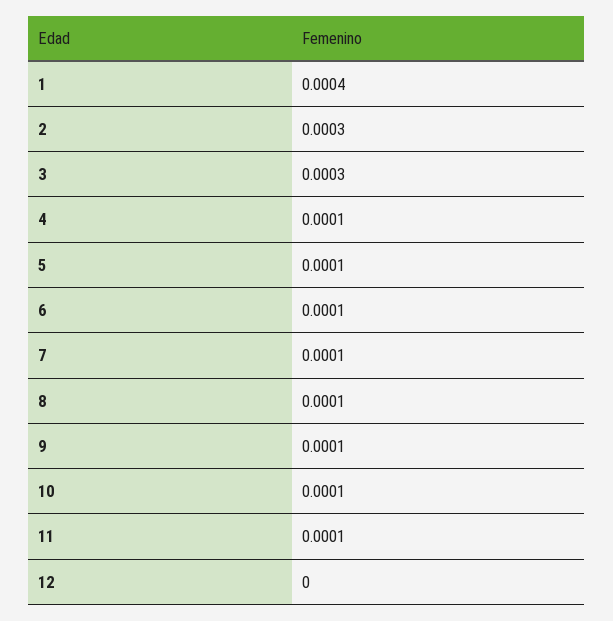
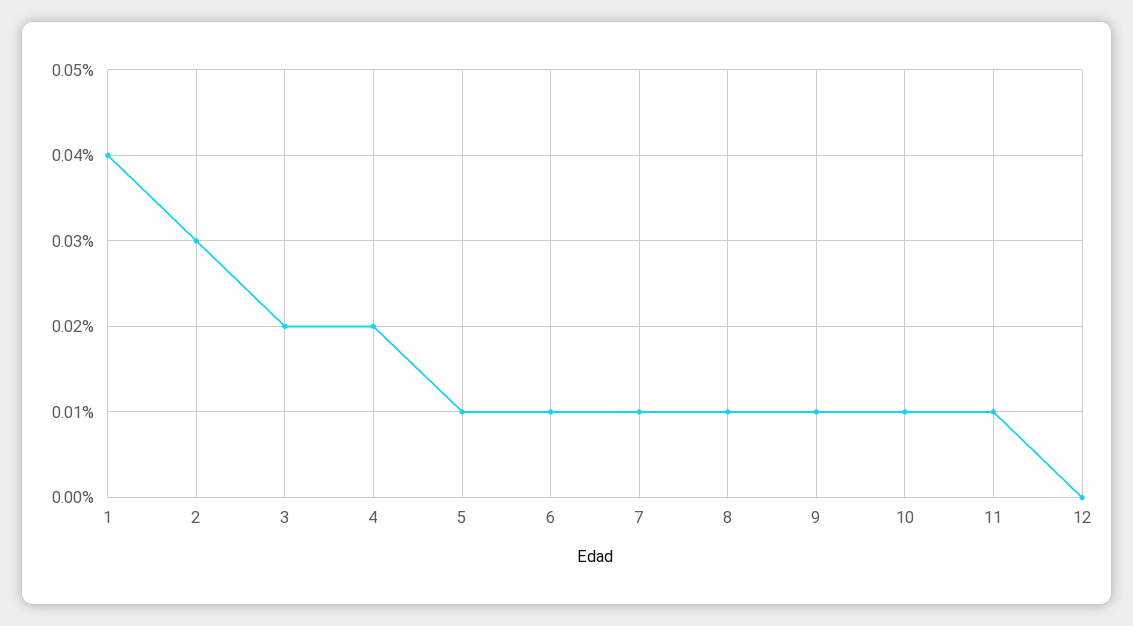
  {
    "1": 0.0004,
    "2": 0.0003,
-   "3": 0.0003,
+   "3": 0.0002,
-   "4": 0.0001,
+   "4": 0.0002,
    "5": 0.0001,
    "6": 0.0001,
    "7": 0.0001,
    "8": 0.0001,
    "9": 0.0001,
    "10": 0.0001,
    "11": 0.0001,
    "12": 0
  }

